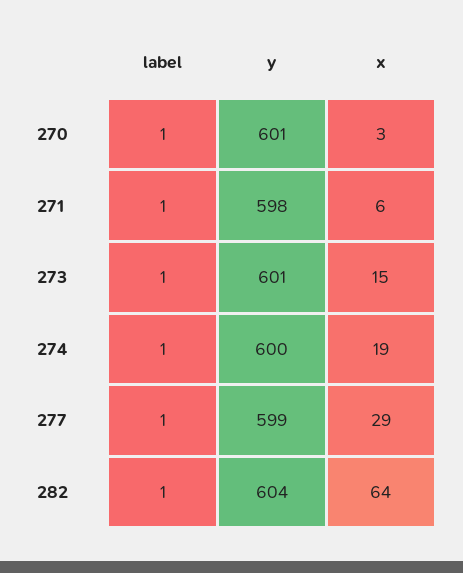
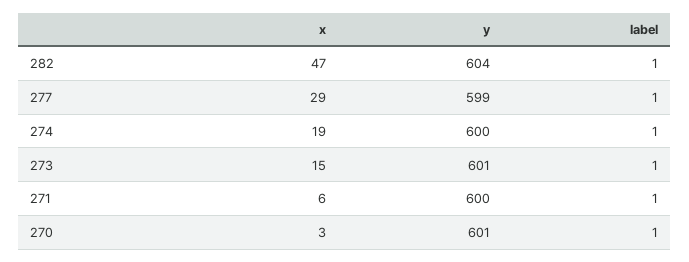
  {
    "label": {
      "270": 1,
      "271": 1,
      "273": 1,
      "274": 1,
      "277": 1,
      "282": 1
    },
    "y": {
      "270": 601,
-     "271": 598,
+     "271": 600,
      "273": 601,
      "274": 600,
      "277": 599,
      "282": 604
    },
    "x": {
      "270": 3,
      "271": 6,
      "273": 15,
      "274": 19,
      "277": 29,
-     "282": 64
+     "282": 47
    }
  }

